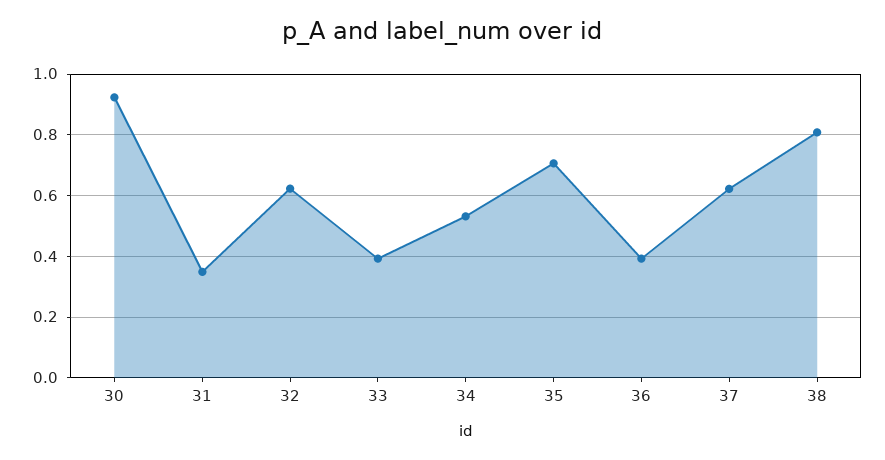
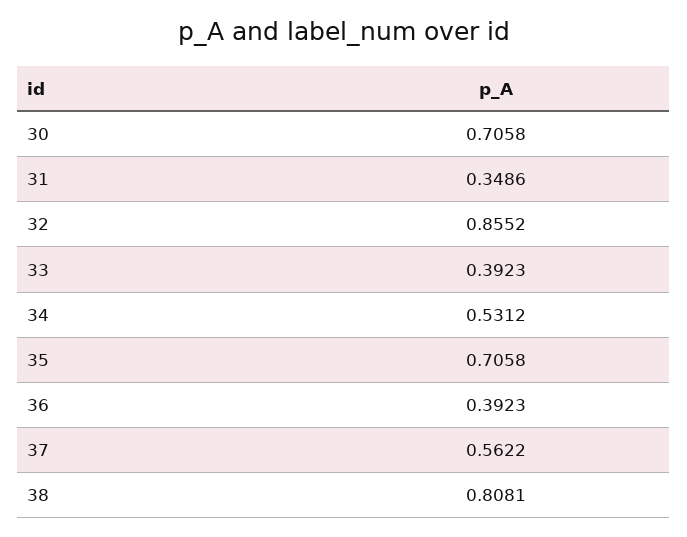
  {
-   "30": 0.92,
+   "30": 0.7058,
    "31": 0.3486,
-   "32": 0.62,
+   "32": 0.8552,
    "33": 0.3923,
    "34": 0.5312,
    "35": 0.7058,
    "36": 0.3923,
-   "37": 0.62,
+   "37": 0.5622,
    "38": 0.8081
  }

